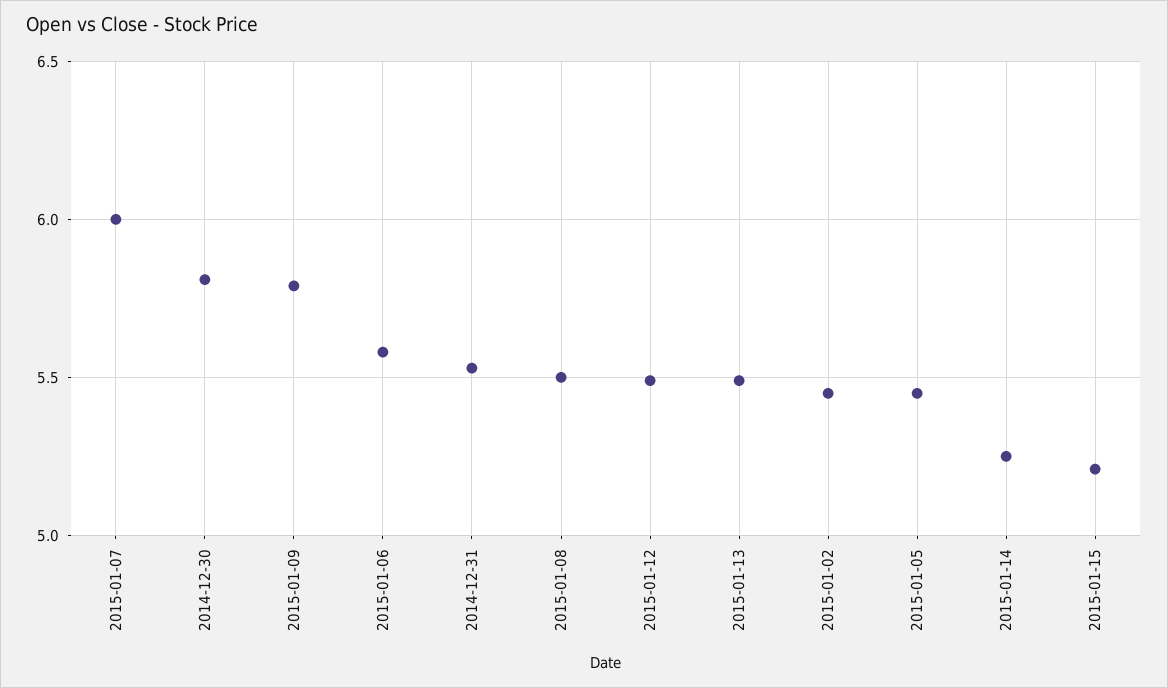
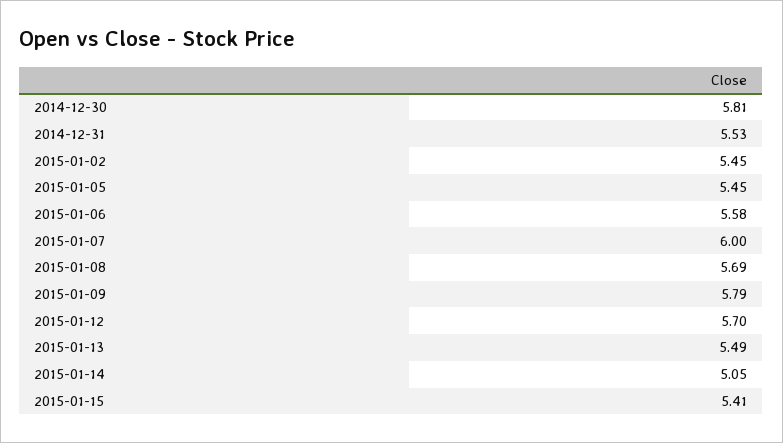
  {
    "2015-01-07": 6,
    "2014-12-30": 5.81,
    "2015-01-09": 5.79,
    "2015-01-06": 5.58,
    "2014-12-31": 5.53,
-   "2015-01-08": 5.5,
+   "2015-01-08": 5.69,
-   "2015-01-12": 5.5,
+   "2015-01-12": 5.7,
    "2015-01-13": 5.49,
    "2015-01-02": 5.45,
    "2015-01-05": 5.45,
-   "2015-01-14": 5.25,
+   "2015-01-14": 5.05,
-   "2015-01-15": 5.2
+   "2015-01-15": 5.41
  }

